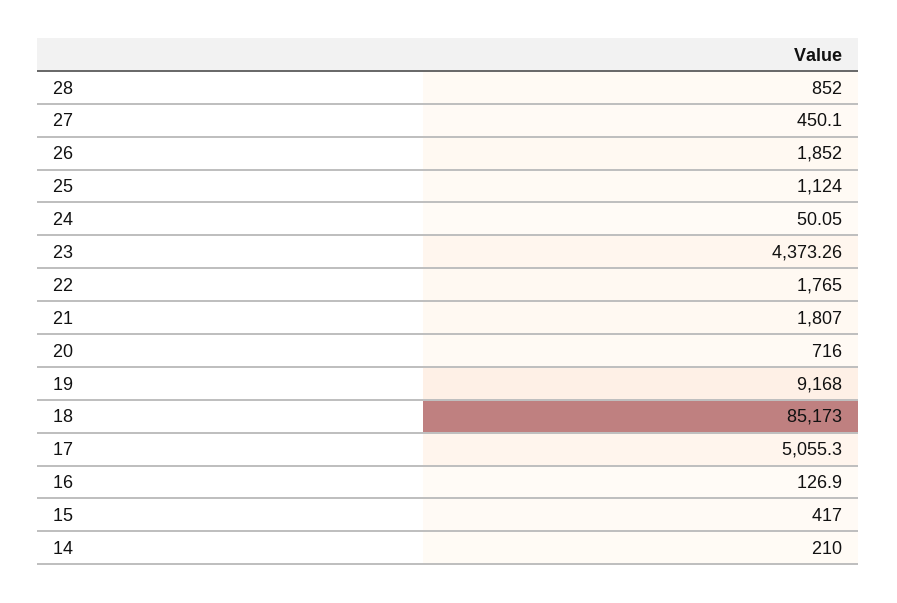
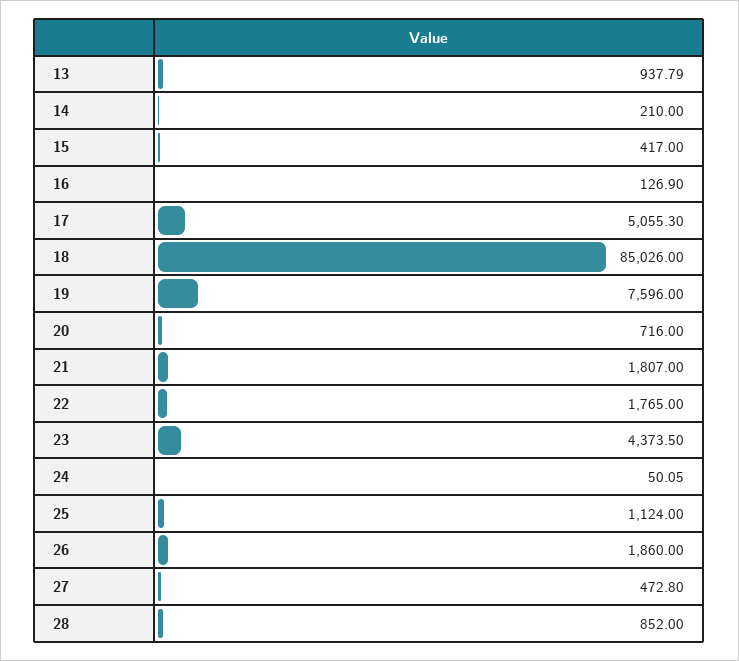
  {
    "28": 852,
-   "27": 450.1,
+   "27": 472.8,
-   "26": 1852,
+   "26": 1860,
    "25": 1124,
    "24": 50.05,
-   "23": 4373.26,
+   "23": 4373.5,
    "22": 1765,
    "21": 1807,
    "20": 716,
-   "19": 9168,
+   "19": 7596,
-   "18": 85173,
+   "18": 85026,
    "17": 5055.3,
    "16": 126.9,
    "15": 417,
-   "14": 210
+   "14": 210,
+   "13": 937.79
  }

